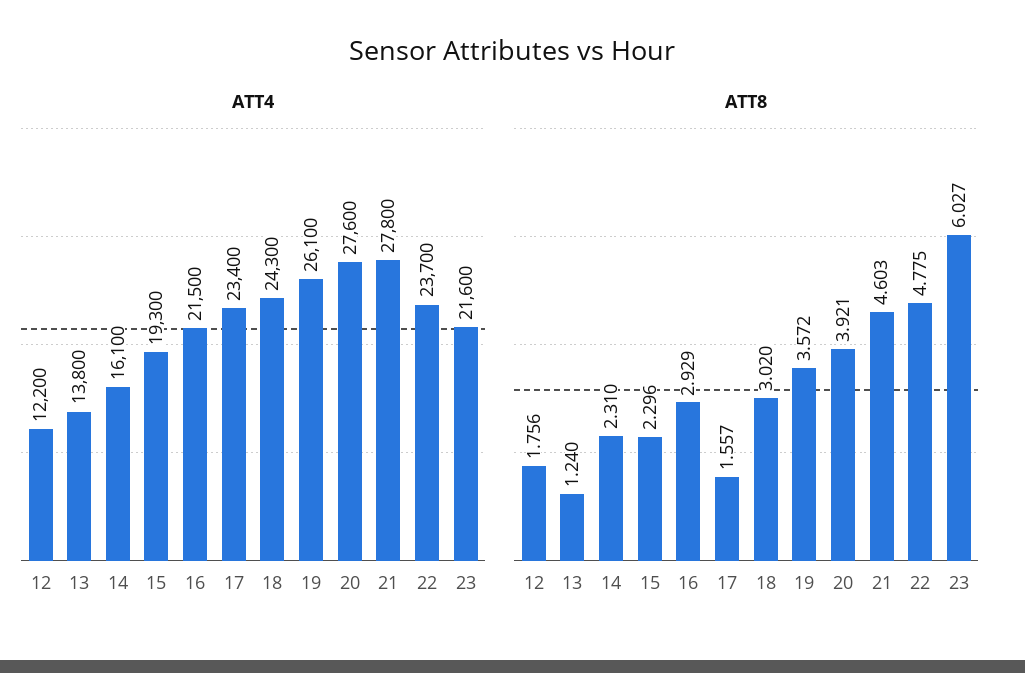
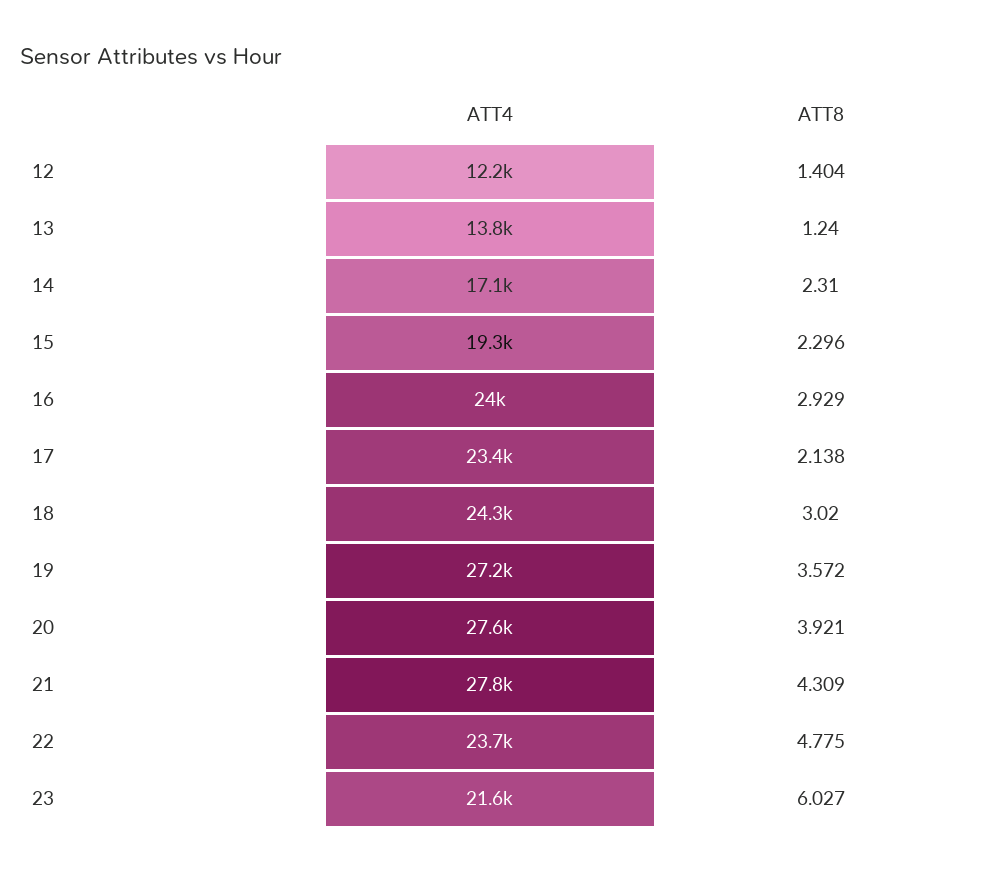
  {
    "ATT4": {
      "12": 12200,
      "13": 13800,
-     "14": 16100,
+     "14": 17100,
      "15": 19300,
-     "16": 21500,
+     "16": 24000,
      "17": 23400,
      "18": 24300,
-     "19": 26100,
+     "19": 27200,
      "20": 27600,
      "21": 27800,
      "22": 23700,
      "23": 21600
    },
    "ATT8": {
-     "12": 1.756,
+     "12": 1.404,
      "13": 1.24,
      "14": 2.31,
      "15": 2.296,
      "16": 2.929,
-     "17": 1.557,
+     "17": 2.138,
      "18": 3.02,
      "19": 3.572,
      "20": 3.921,
-     "21": 4.603,
+     "21": 4.309,
      "22": 4.775,
      "23": 6.027
    }
  }

